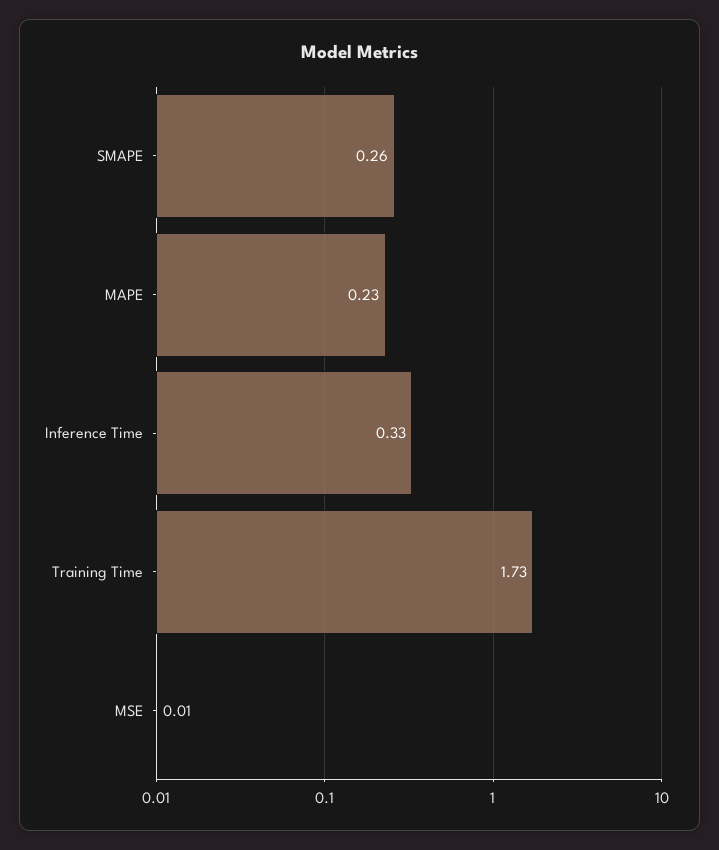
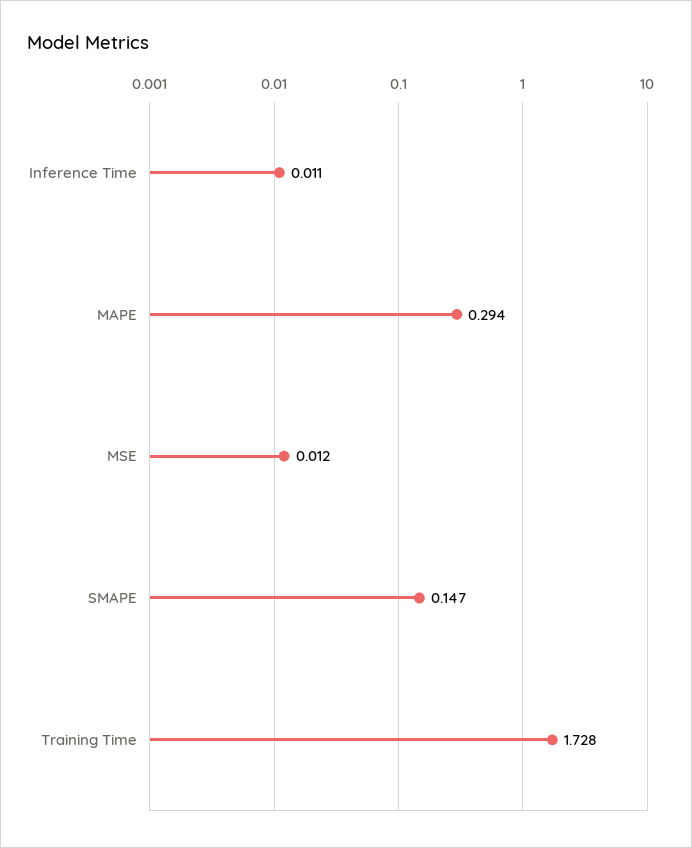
  {
-   "SMAPE": 0.26,
+   "SMAPE": 0.147,
-   "MAPE": 0.23,
+   "MAPE": 0.294,
-   "Inference Time": 0.33,
+   "Inference Time": 0.011,
    "Training Time": 1.728,
    "MSE": 0.012
  }

